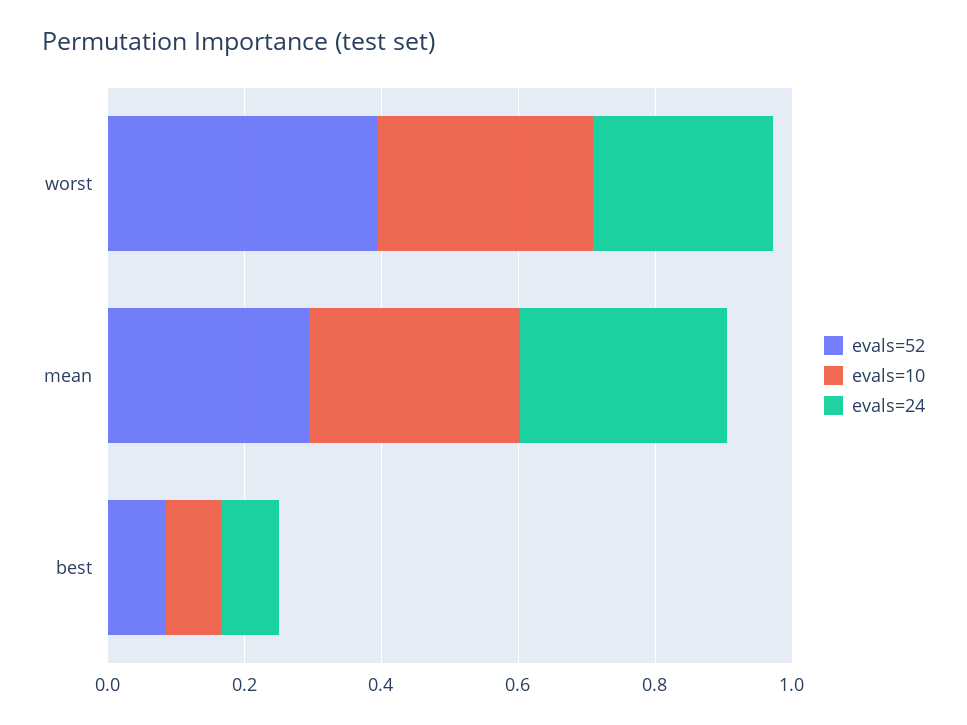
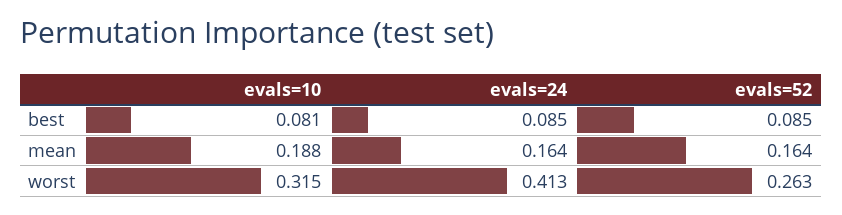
  {
    "evals=52": {
-     "worst": 0.4,
+     "worst": 0.263,
-     "mean": 0.3,
+     "mean": 0.164,
      "best": 0.085
    },
    "evals=10": {
      "worst": 0.315,
-     "mean": 0.3,
+     "mean": 0.188,
      "best": 0.081
    },
    "evals=24": {
-     "worst": 0.25,
+     "worst": 0.413,
-     "mean": 0.3,
+     "mean": 0.164,
      "best": 0.085
    }
  }

